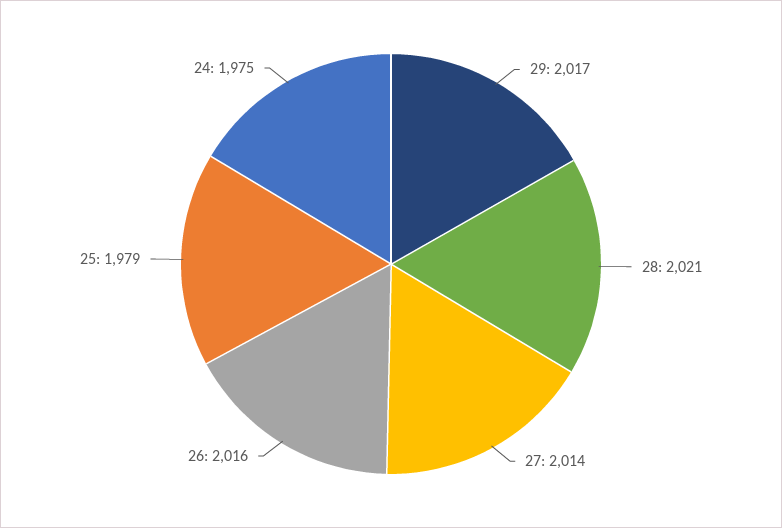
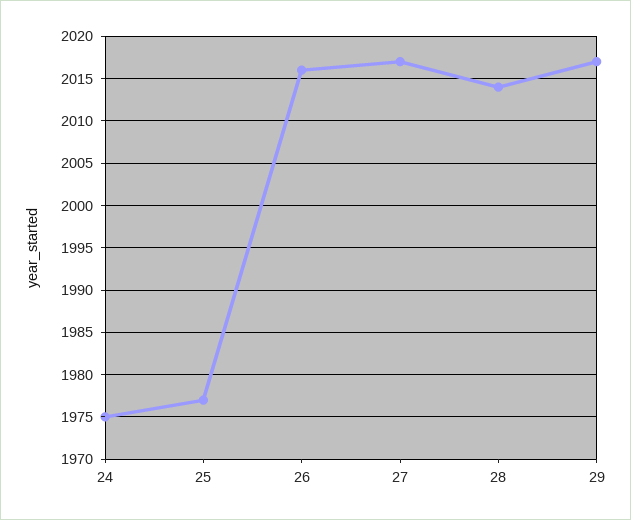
  {
    "29": 2017,
-   "28": 2021,
+   "28": 2014,
-   "27": 2014,
+   "27": 2017,
    "26": 2016,
-   "25": 1979,
+   "25": 1977,
    "24": 1975
  }

